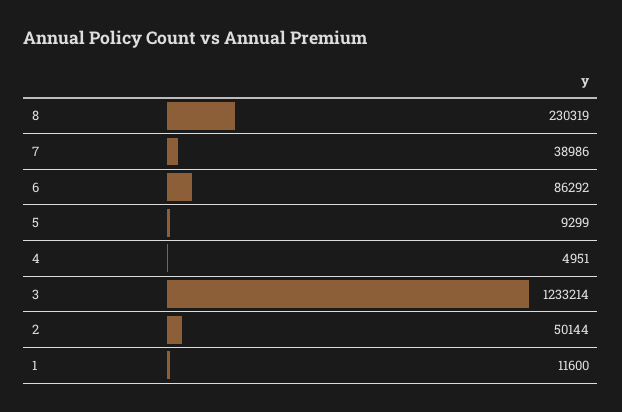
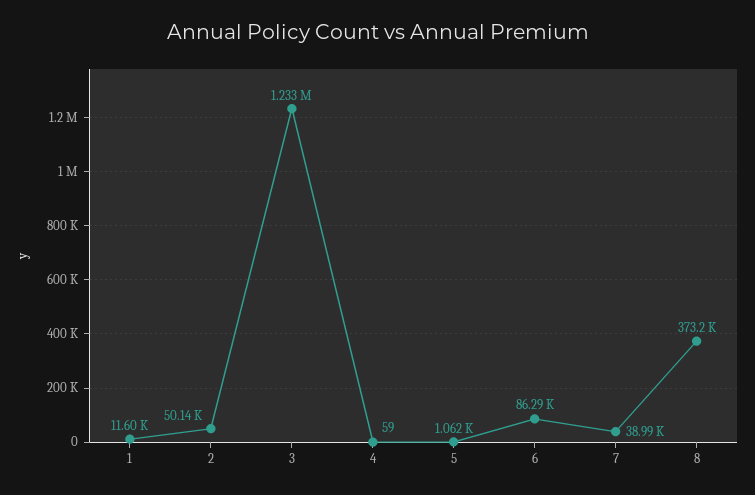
  {
-   "8": 230319,
+   "8": 373200,
    "7": 38986,
    "6": 86292,
-   "5": 9299,
+   "5": 1062,
-   "4": 4951,
+   "4": 59,
    "3": 1233214,
    "2": 50144,
    "1": 11600
  }

